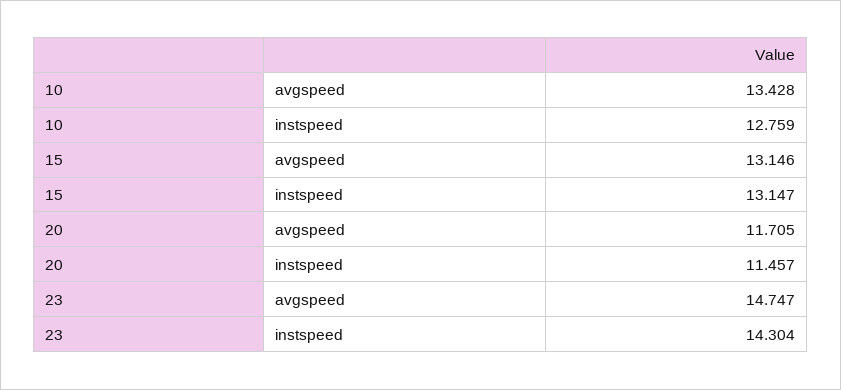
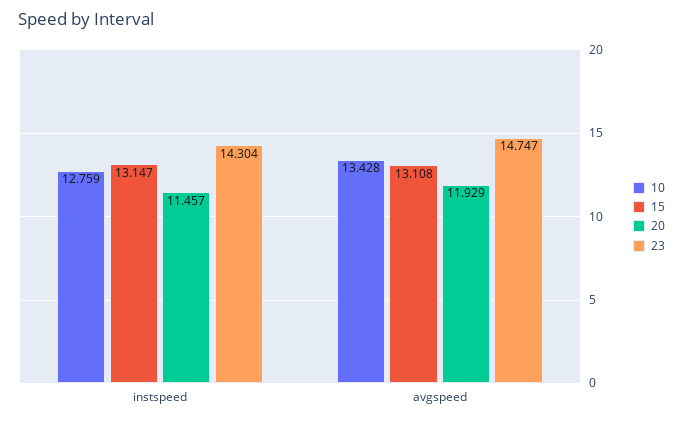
  {
    "10": {
      "avgspeed": 13.428,
      "instspeed": 12.759
    },
    "15": {
-     "avgspeed": 13.146,
+     "avgspeed": 13.108,
      "instspeed": 13.147
    },
    "20": {
-     "avgspeed": 11.705,
+     "avgspeed": 11.929,
      "instspeed": 11.457
    },
    "23": {
      "avgspeed": 14.747,
      "instspeed": 14.304
    }
  }

